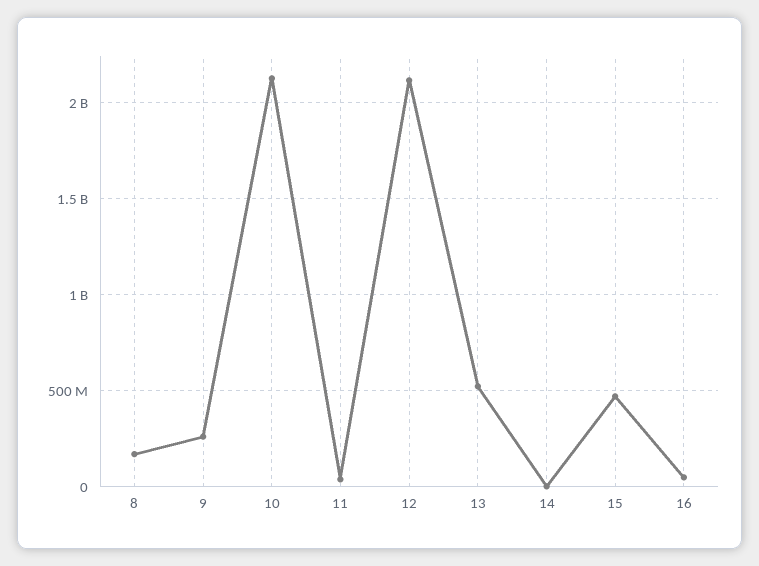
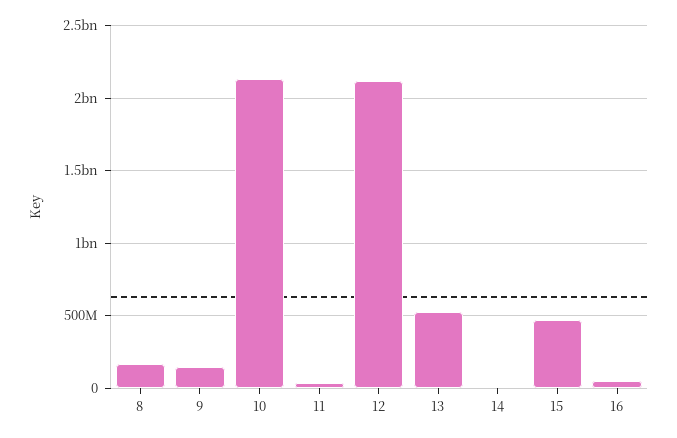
  {
    "8": 150000000,
-   "9": 250000000,
+   "9": 150000000,
    "10": 2150000000,
    "11": 50000000,
    "12": 2100000000,
    "13": 500000000,
    "14": 0,
    "15": 450000000,
    "16": 50000000
  }

